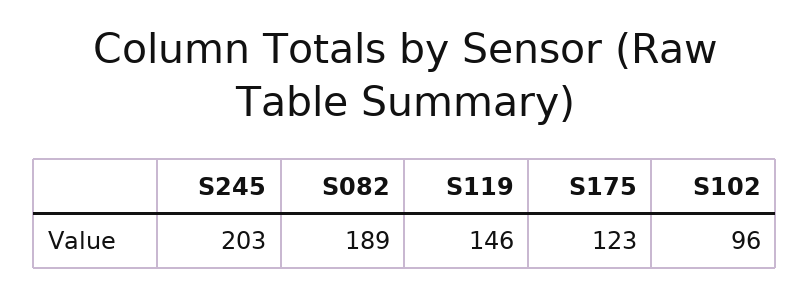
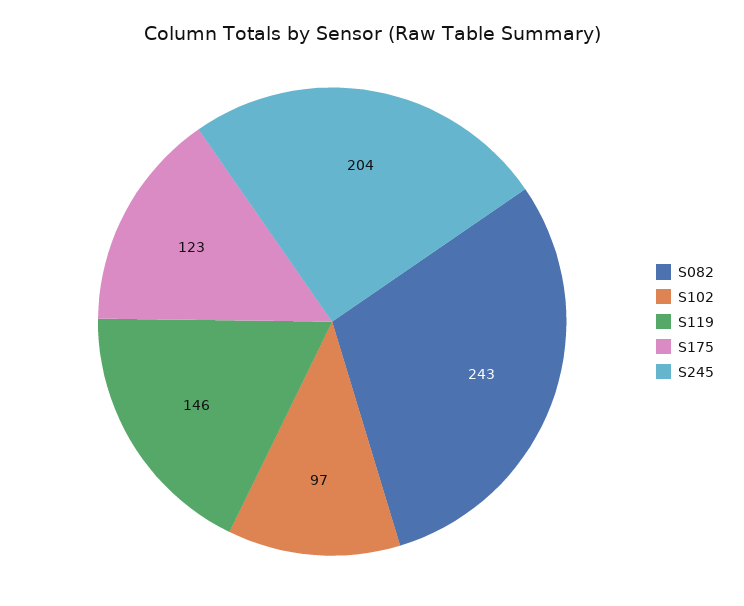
  {
-   "S245": 203,
+   "S245": 204,
-   "S082": 189,
+   "S082": 243,
    "S119": 146,
    "S175": 123,
-   "S102": 96
+   "S102": 97
  }

